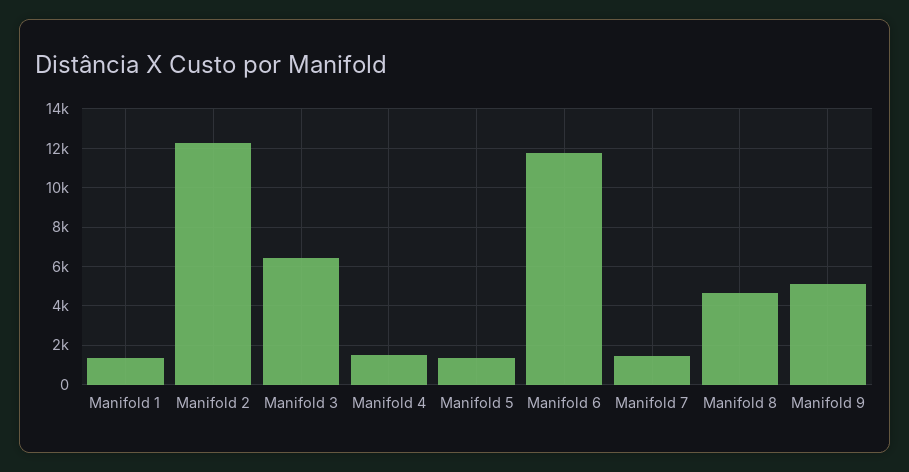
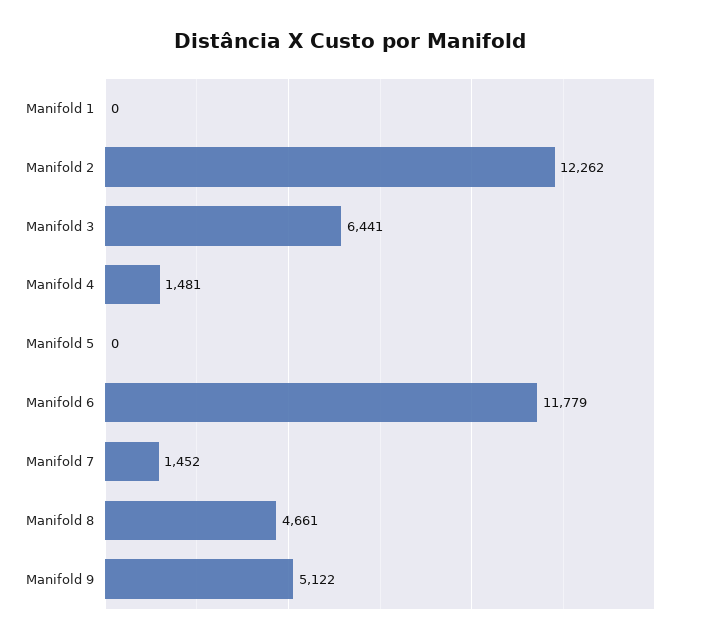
  {
-   "Manifold 1": 1500,
+   "Manifold 1": 0,
    "Manifold 2": 12262,
    "Manifold 3": 6441,
    "Manifold 4": 1481,
-   "Manifold 5": 1500,
+   "Manifold 5": 0,
    "Manifold 6": 11779,
    "Manifold 7": 1452,
    "Manifold 8": 4661,
    "Manifold 9": 5122
  }

